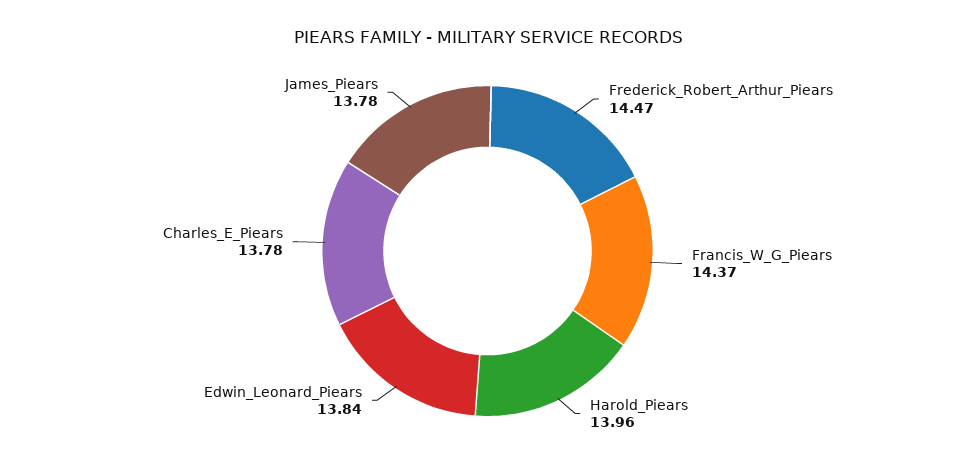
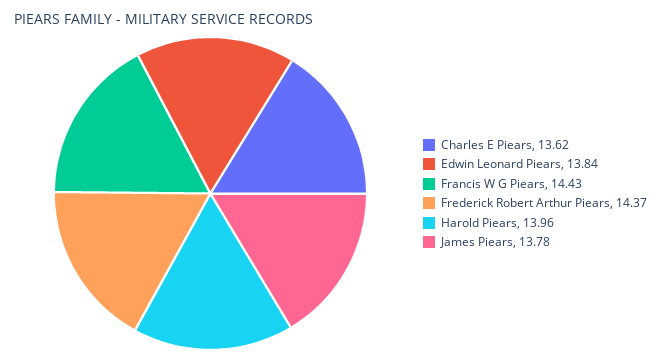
  {
-   "Frederick_Robert_Arthur_Piears": 14.47,
+   "Frederick_Robert_Arthur_Piears": 14.37,
-   "Francis_W_G_Piears": 14.37,
+   "Francis_W_G_Piears": 14.43,
    "Harold_Piears": 13.96,
    "Edwin_Leonard_Piears": 13.84,
-   "Charles_E_Piears": 13.78,
+   "Charles_E_Piears": 13.62,
    "James_Piears": 13.78
  }

